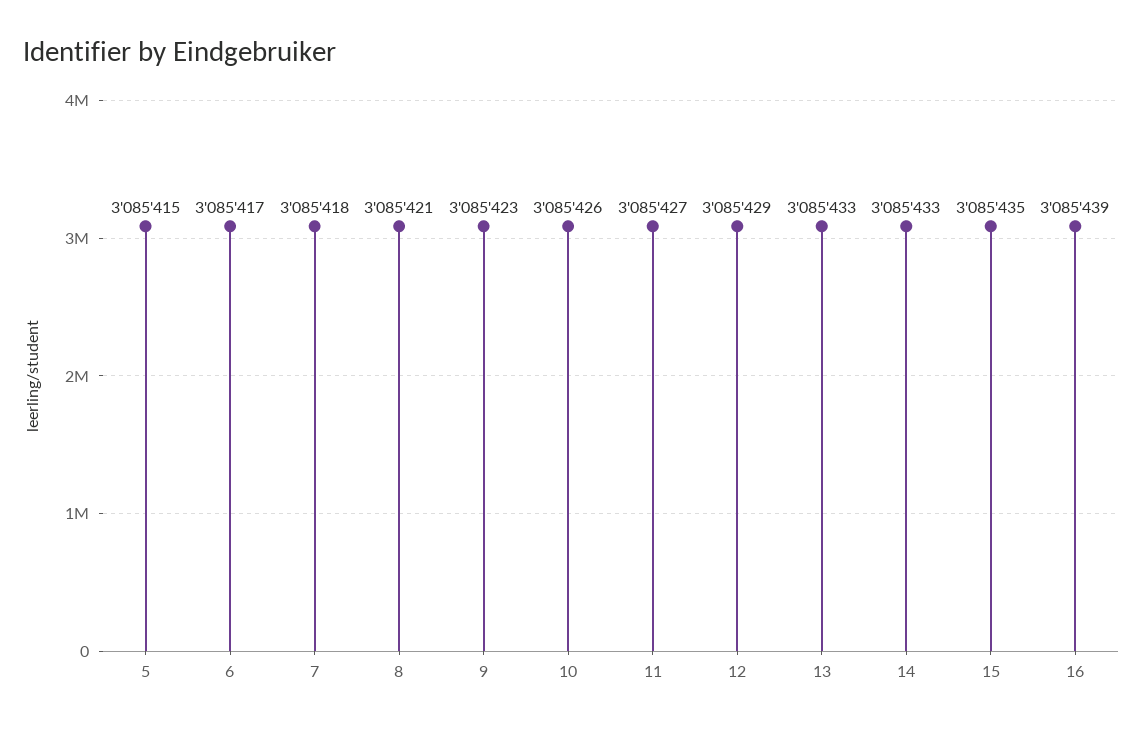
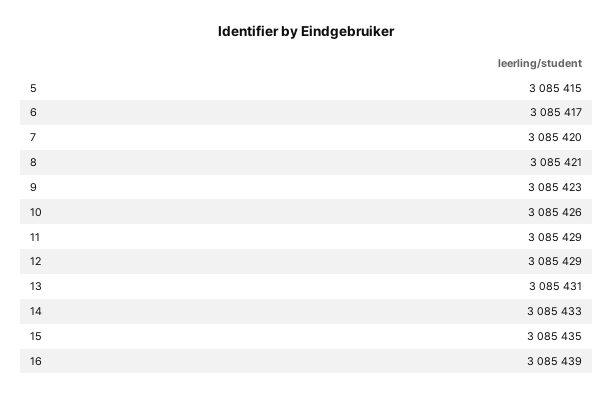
  {
    "5": 3085415,
    "6": 3085417,
-   "7": 3085418,
+   "7": 3085420,
    "8": 3085421,
    "9": 3085423,
    "10": 3085426,
-   "11": 3085427,
+   "11": 3085429,
    "12": 3085429,
-   "13": 3085433,
+   "13": 3085431,
    "14": 3085433,
    "15": 3085435,
    "16": 3085439
  }

